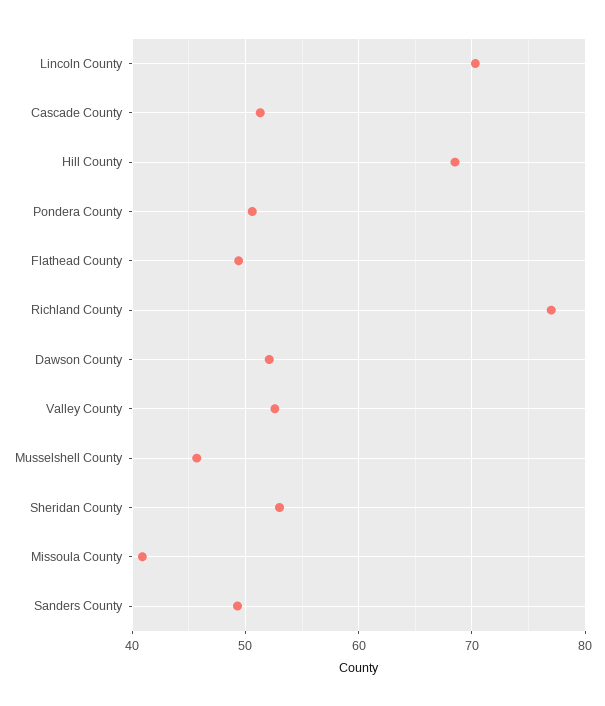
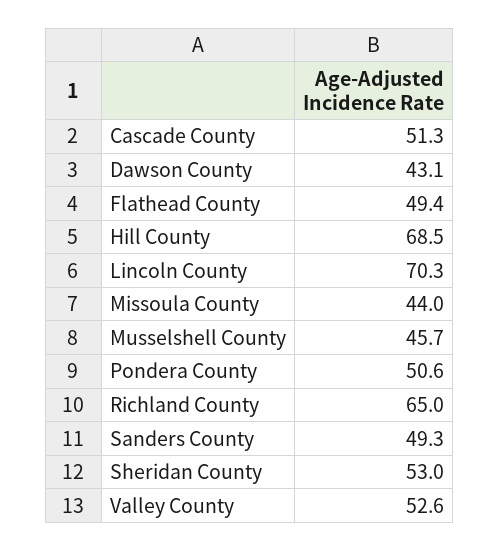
  {
    "Lincoln County": 70.3,
    "Cascade County": 51.3,
    "Hill County": 68.5,
    "Pondera County": 50.6,
    "Flathead County": 49.4,
-   "Richland County": 77,
+   "Richland County": 65,
-   "Dawson County": 52,
+   "Dawson County": 43.1,
    "Valley County": 52.6,
    "Musselshell County": 45.7,
    "Sheridan County": 53,
-   "Missoula County": 41,
+   "Missoula County": 44,
    "Sanders County": 49.3
  }

